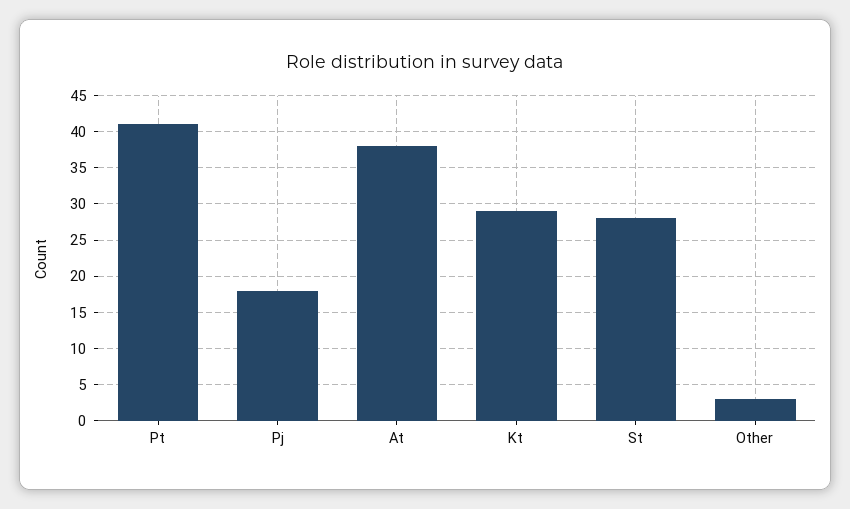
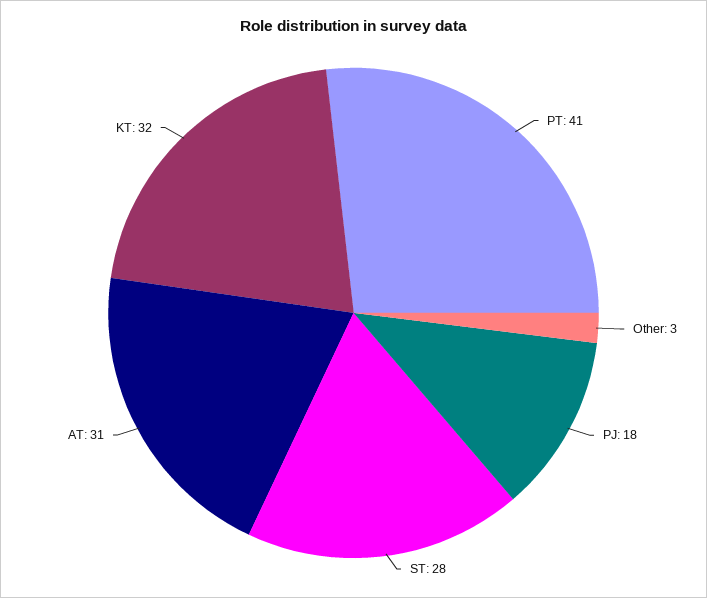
  {
    "Pt": 41,
    "Pj": 18,
-   "At": 38,
+   "At": 31,
-   "Kt": 29,
+   "Kt": 32,
    "St": 28,
    "Other": 3
  }

